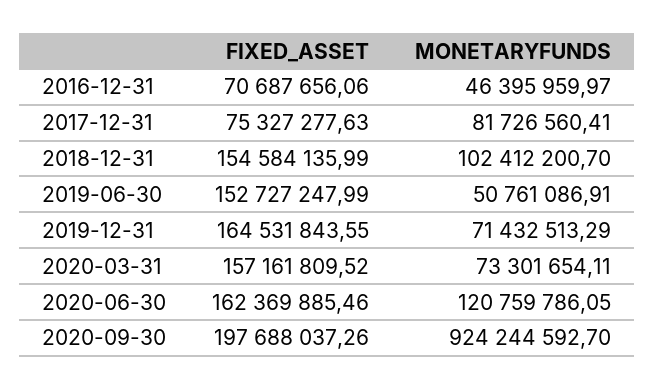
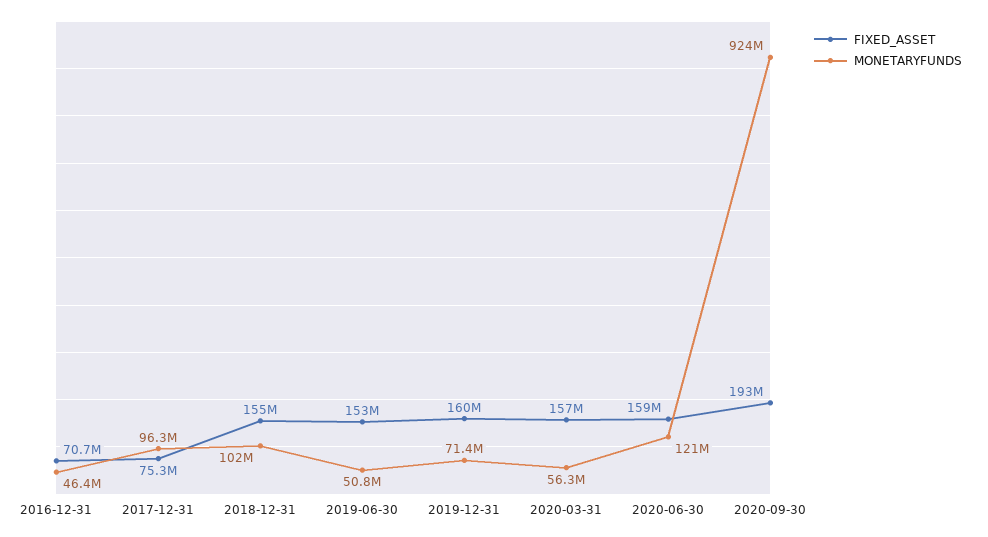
  {
    "FIXED_ASSET": {
      "2016-12-31": 70687656.06,
      "2017-12-31": 75327277.63,
      "2018-12-31": 154584135.99,
      "2019-06-30": 152727247.99,
-     "2019-12-31": 164531843.55,
+     "2019-12-31": 160000000,
      "2020-03-31": 157161809.52,
-     "2020-06-30": 162369885.46,
+     "2020-06-30": 159000000,
-     "2020-09-30": 197688037.26
+     "2020-09-30": 193000000
    },
    "MONETARYFUNDS": {
      "2016-12-31": 46395959.97,
-     "2017-12-31": 81726560.41,
+     "2017-12-31": 96300000,
      "2018-12-31": 102412200.7,
      "2019-06-30": 50761086.91,
      "2019-12-31": 71432513.29,
-     "2020-03-31": 73301654.11,
+     "2020-03-31": 56300000,
      "2020-06-30": 120759786.05,
      "2020-09-30": 924244592.7
    }
  }

